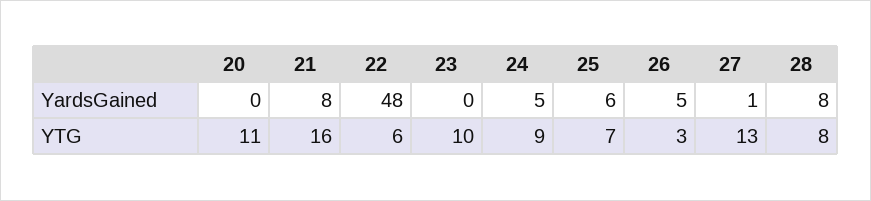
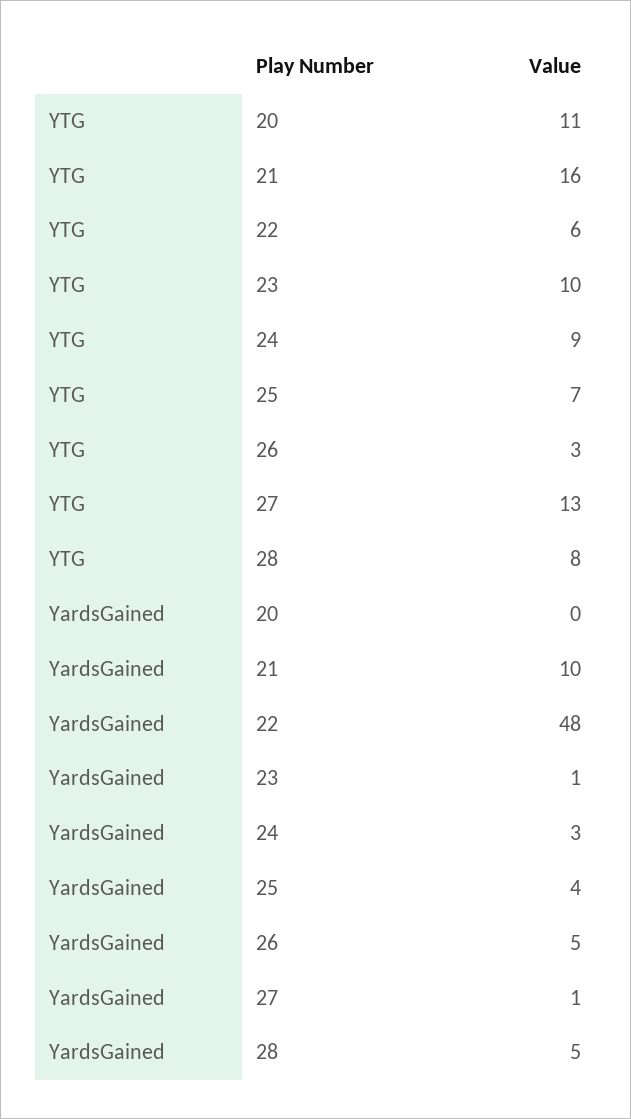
  {
    "20": {
      "YardsGained": 0,
      "YTG": 11
    },
    "21": {
-     "YardsGained": 8,
+     "YardsGained": 10,
      "YTG": 16
    },
    "22": {
      "YardsGained": 48,
      "YTG": 6
    },
    "23": {
-     "YardsGained": 0,
+     "YardsGained": 1,
      "YTG": 10
    },
    "24": {
-     "YardsGained": 5,
+     "YardsGained": 3,
      "YTG": 9
    },
    "25": {
-     "YardsGained": 6,
+     "YardsGained": 4,
      "YTG": 7
    },
    "26": {
      "YardsGained": 5,
      "YTG": 3
    },
    "27": {
      "YardsGained": 1,
      "YTG": 13
    },
    "28": {
-     "YardsGained": 8,
+     "YardsGained": 5,
      "YTG": 8
    }
  }

